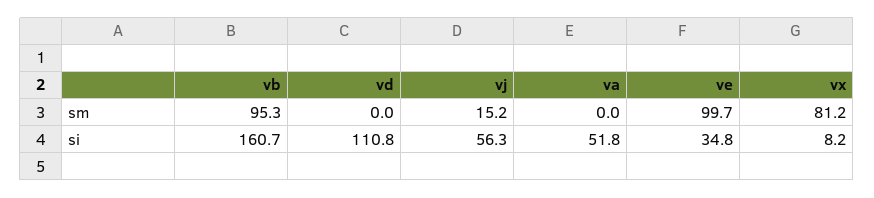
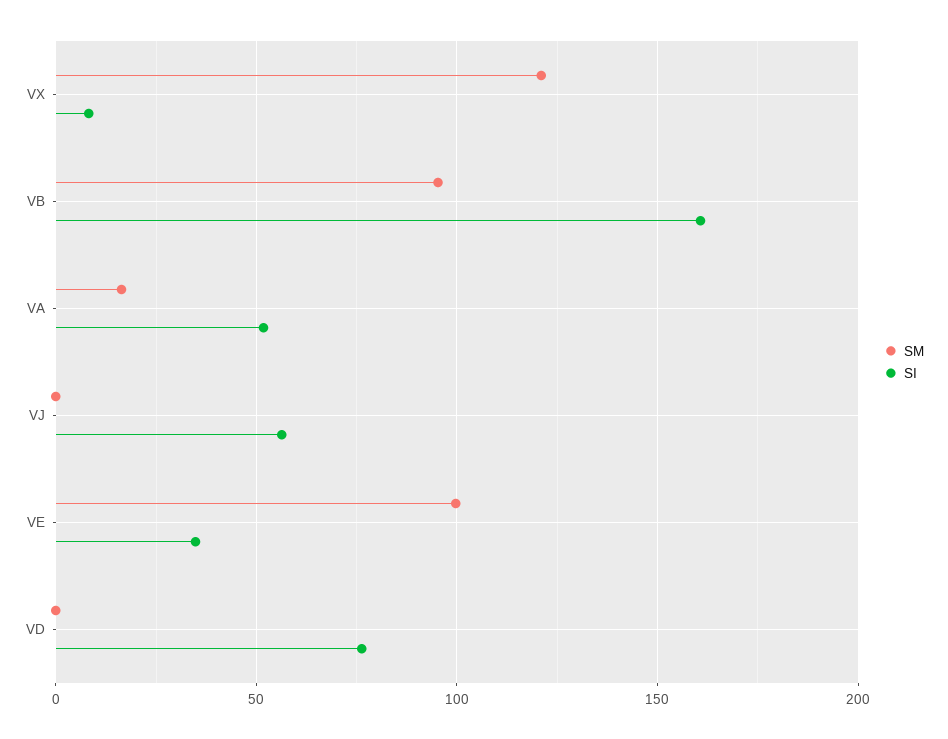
  {
    "sm": {
      "vb": 95.3,
      "vd": 0,
-     "vj": 15.2,
+     "vj": 0,
-     "va": 0,
+     "va": 15,
      "ve": 99.7,
-     "vx": 81.2
+     "vx": 120
    },
    "si": {
      "vb": 160.7,
-     "vd": 110.8,
+     "vd": 75,
      "vj": 56.3,
      "va": 51.8,
      "ve": 34.8,
      "vx": 8.2
    }
  }

